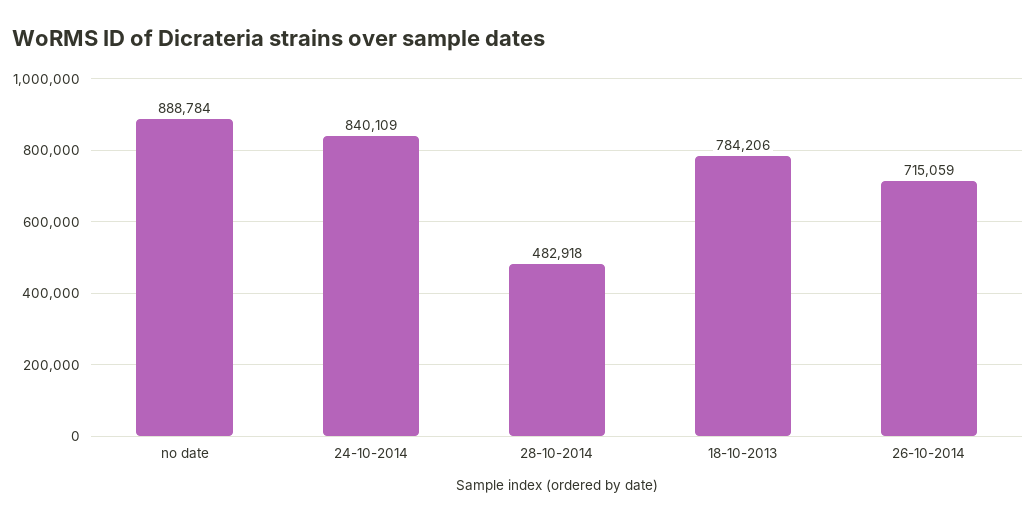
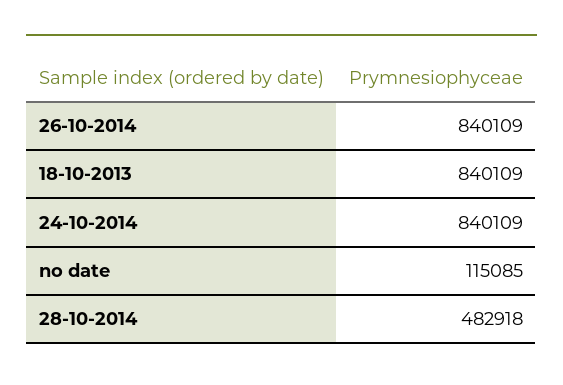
  {
-   "no date": 888784,
+   "no date": 115085,
    "24-10-2014": 840109,
    "28-10-2014": 482918,
-   "18-10-2013": 784206,
+   "18-10-2013": 840109,
-   "26-10-2014": 715059
+   "26-10-2014": 840109
  }

